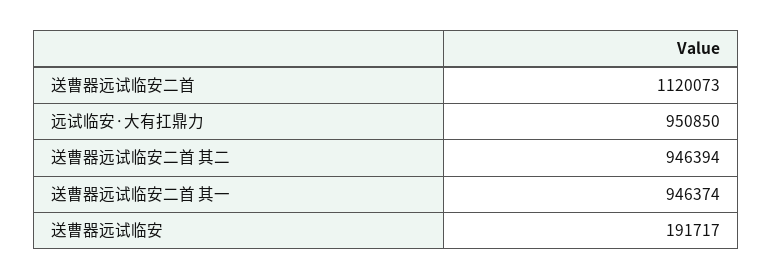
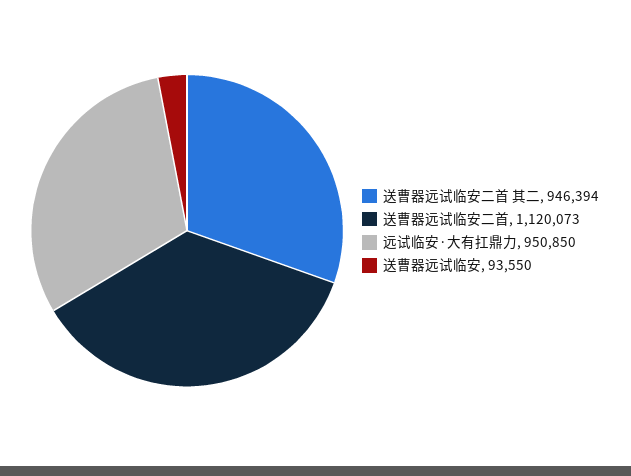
  {
    "送曹器远试临安二首": 1120073,
    "远试临安·大有扛鼎力": 950850,
    "送曹器远试临安二首 其二": 946394,
-   "送曹器远试临安二首 其一": 946374,
-   "送曹器远试临安": 191717
+   "送曹器远试临安": 93550
  }

